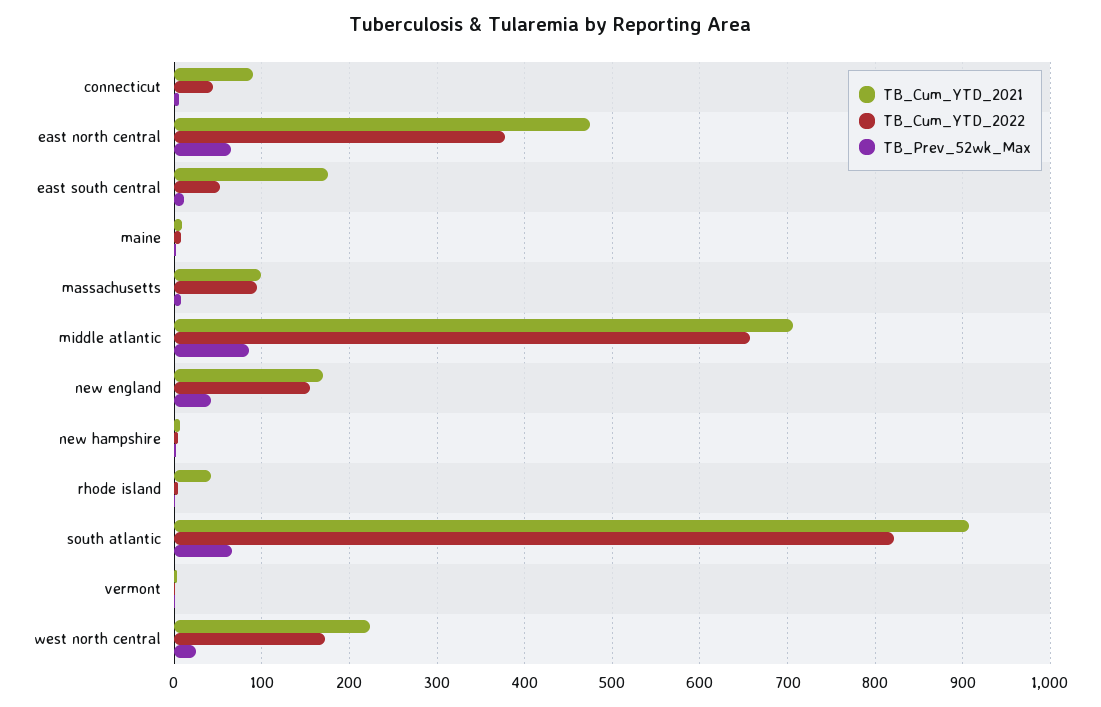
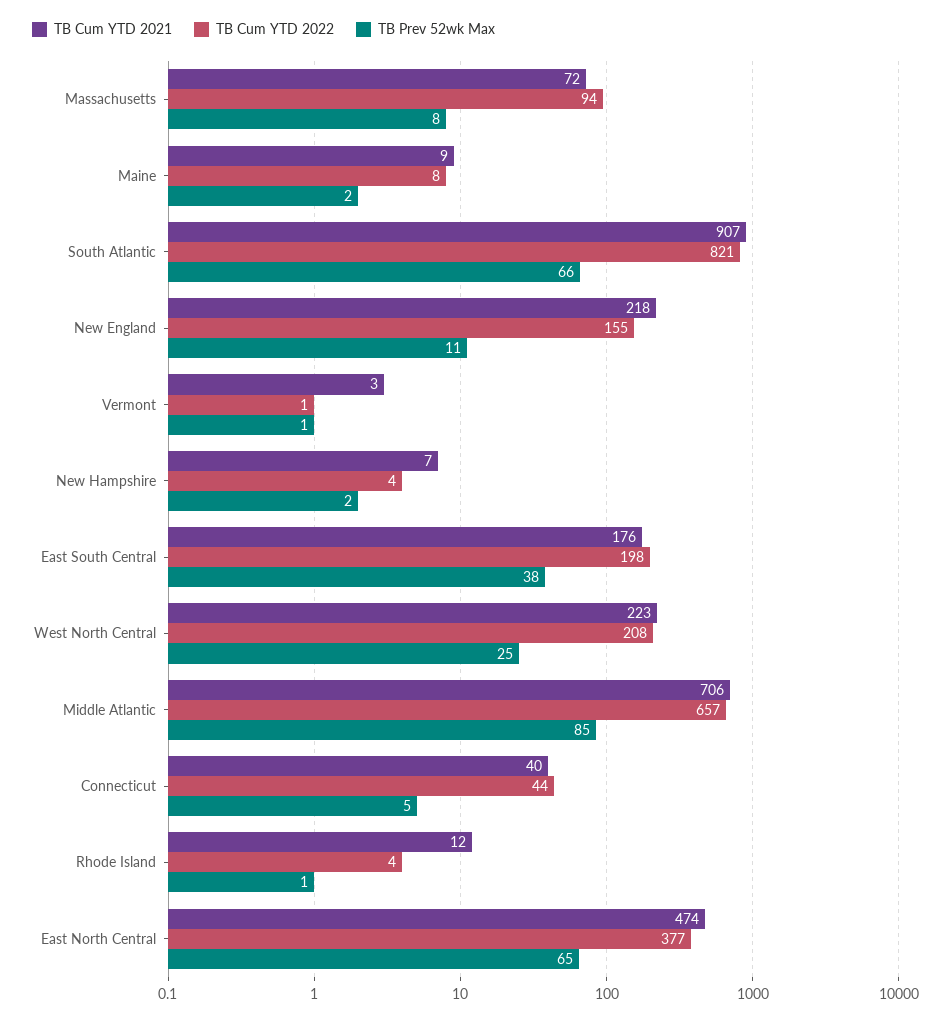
  {
    "TB_Cum_YTD_2021": {
-     "connecticut": 90,
+     "connecticut": 40,
      "east north central": 474,
      "east south central": 176,
      "maine": 9,
-     "massachusetts": 100,
+     "massachusetts": 72,
      "middle atlantic": 706,
-     "new england": 170,
+     "new england": 218,
      "new hampshire": 7,
-     "rhode island": 40,
+     "rhode island": 12,
      "south atlantic": 907,
      "vermont": 3,
      "west north central": 223
    },
    "TB_Cum_YTD_2022": {
      "connecticut": 44,
      "east north central": 377,
-     "east south central": 50,
+     "east south central": 198,
      "maine": 8,
      "massachusetts": 94,
      "middle atlantic": 657,
      "new england": 155,
      "new hampshire": 4,
      "rhode island": 4,
      "south atlantic": 821,
      "vermont": 1,
-     "west north central": 170
+     "west north central": 208
    },
    "TB_Prev_52wk_Max": {
      "connecticut": 5,
      "east north central": 65,
-     "east south central": 10,
+     "east south central": 38,
      "maine": 2,
      "massachusetts": 8,
      "middle atlantic": 85,
-     "new england": 40,
+     "new england": 11,
      "new hampshire": 2,
      "rhode island": 1,
      "south atlantic": 66,
      "vermont": 1,
      "west north central": 25
    }
  }

